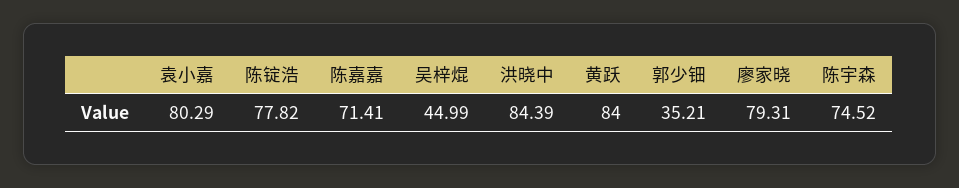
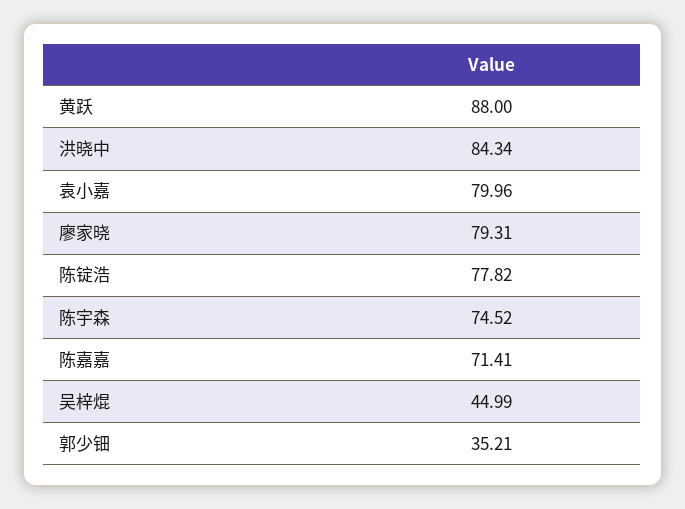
  {
-   "袁小嘉": 80.29,
+   "袁小嘉": 79.96,
    "陈锭浩": 77.82,
    "陈嘉嘉": 71.41,
    "吴梓焜": 44.99,
-   "洪晓中": 84.39,
+   "洪晓中": 84.34,
-   "黄跃": 84,
+   "黄跃": 88,
    "郭少钿": 35.21,
    "廖家晓": 79.31,
    "陈宇森": 74.52
  }

